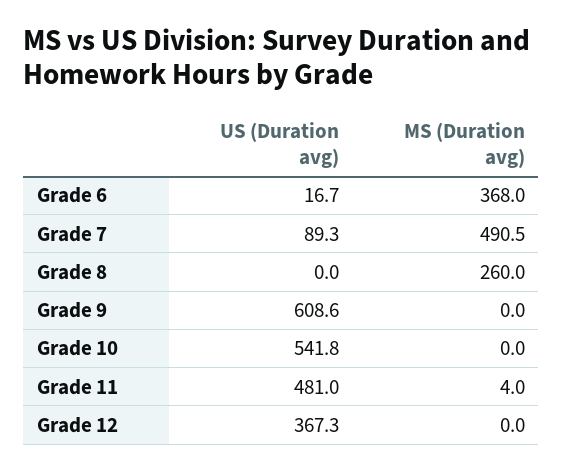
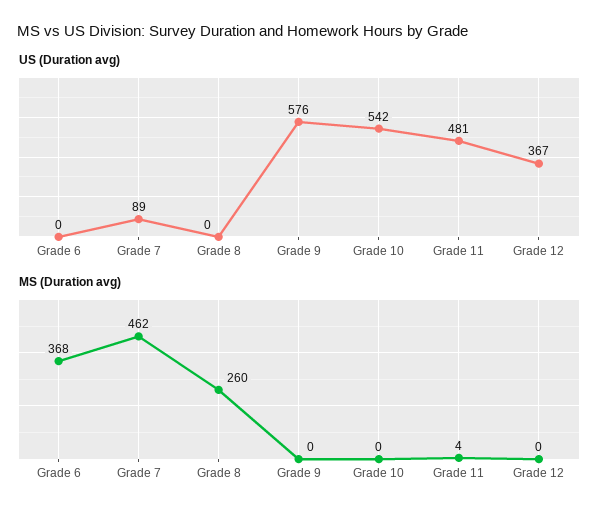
  {
    "US (Duration avg)": {
-     "Grade 6": 16.7,
+     "Grade 6": 0,
      "Grade 7": 89.3,
      "Grade 8": 0,
-     "Grade 9": 608.6,
+     "Grade 9": 576,
      "Grade 10": 541.8,
      "Grade 11": 481,
      "Grade 12": 367.3
    },
    "MS (Duration avg)": {
      "Grade 6": 368,
-     "Grade 7": 490.5,
+     "Grade 7": 462,
      "Grade 8": 260,
      "Grade 9": 0,
      "Grade 10": 0,
      "Grade 11": 4,
      "Grade 12": 0
    }
  }

